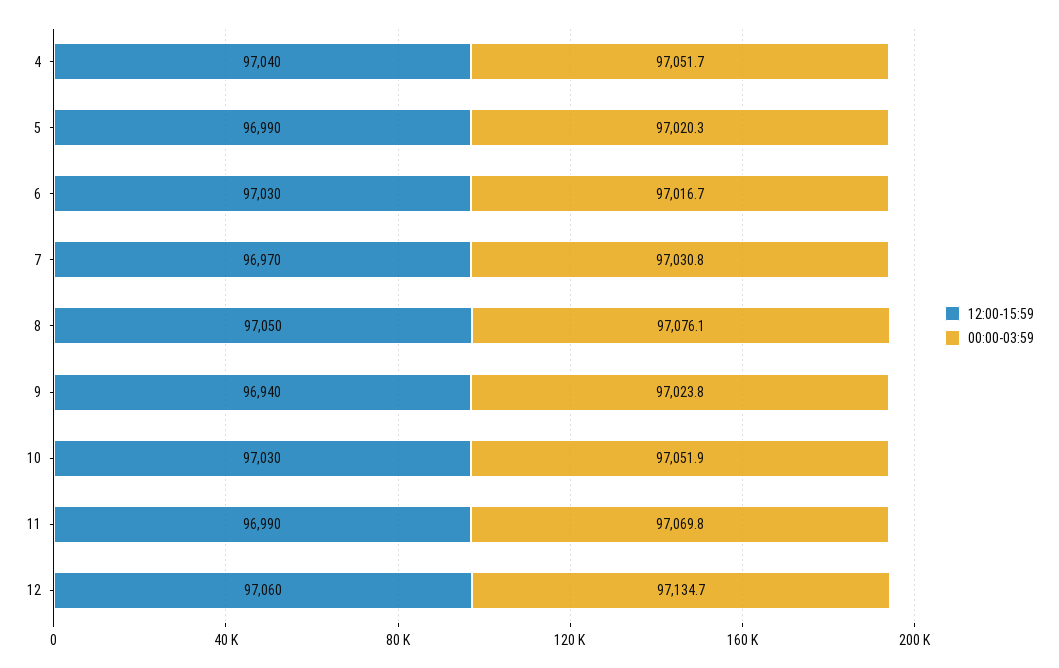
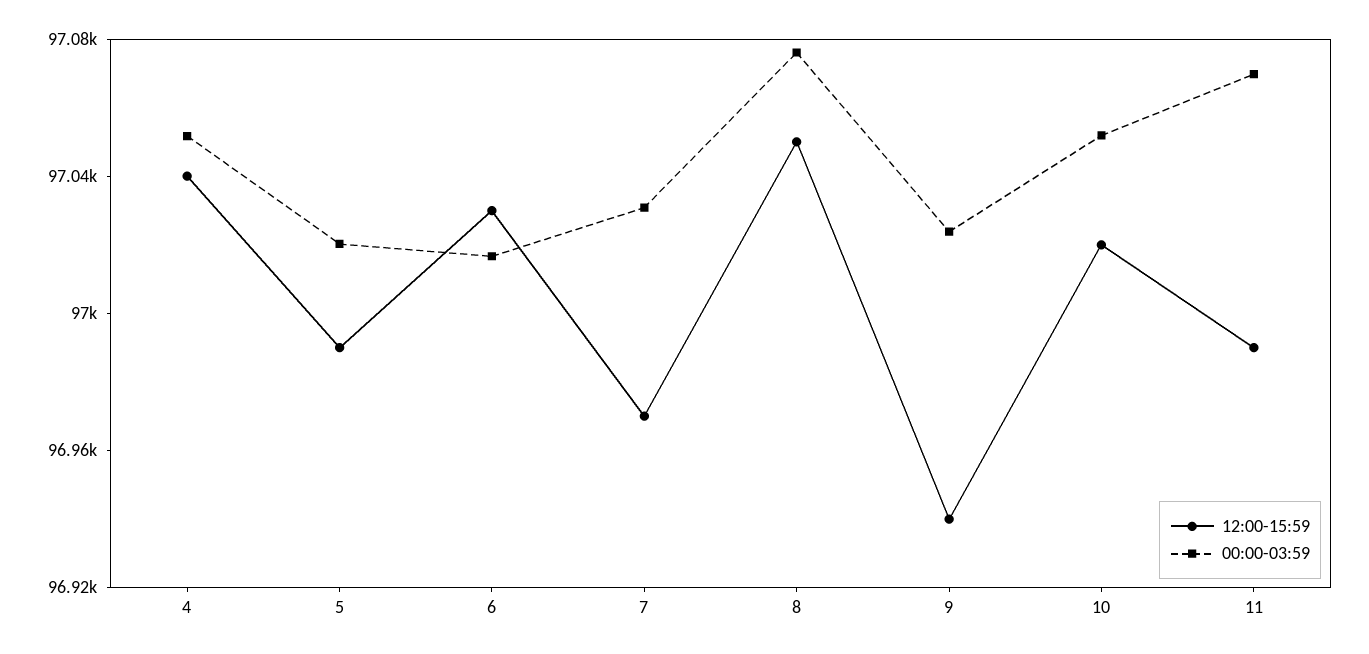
  {
    "12:00-15:59": {
      "4": 97040,
      "5": 96990,
      "6": 97030,
      "7": 96970,
      "8": 97050,
      "9": 96940,
-     "10": 97030,
+     "10": 97020,
-     "11": 96990,
+     "11": 96990
-     "12": 97060
    },
    "00:00-03:59": {
      "4": 97051.7,
      "5": 97020.3,
      "6": 97016.7,
      "7": 97030.8,
      "8": 97076.1,
      "9": 97023.8,
      "10": 97051.9,
-     "11": 97069.8,
+     "11": 97069.8
-     "12": 97134.7
    }
  }

